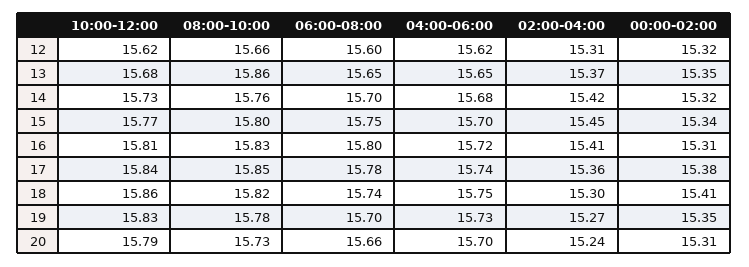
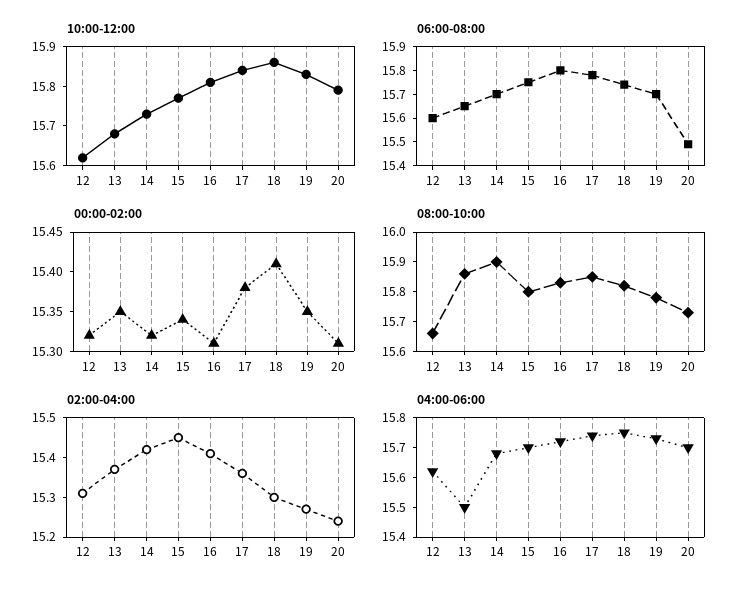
  {
    "10:00-12:00": {
      "12": 15.62,
      "13": 15.68,
      "14": 15.73,
      "15": 15.77,
      "16": 15.81,
      "17": 15.84,
      "18": 15.86,
      "19": 15.83,
      "20": 15.79
    },
    "08:00-10:00": {
      "12": 15.66,
      "13": 15.86,
-     "14": 15.76,
+     "14": 15.9,
      "15": 15.8,
      "16": 15.83,
      "17": 15.85,
      "18": 15.82,
      "19": 15.78,
      "20": 15.73
    },
    "06:00-08:00": {
      "12": 15.6,
      "13": 15.65,
      "14": 15.7,
      "15": 15.75,
      "16": 15.8,
      "17": 15.78,
      "18": 15.74,
      "19": 15.7,
-     "20": 15.66
+     "20": 15.5
    },
    "04:00-06:00": {
      "12": 15.62,
-     "13": 15.65,
+     "13": 15.5,
      "14": 15.68,
      "15": 15.7,
      "16": 15.72,
      "17": 15.74,
      "18": 15.75,
      "19": 15.73,
      "20": 15.7
    },
    "02:00-04:00": {
      "12": 15.31,
      "13": 15.37,
      "14": 15.42,
      "15": 15.45,
      "16": 15.41,
      "17": 15.36,
      "18": 15.3,
      "19": 15.27,
      "20": 15.24
    },
    "00:00-02:00": {
      "12": 15.32,
      "13": 15.35,
      "14": 15.32,
      "15": 15.34,
      "16": 15.31,
      "17": 15.38,
      "18": 15.41,
      "19": 15.35,
      "20": 15.31
    }
  }

